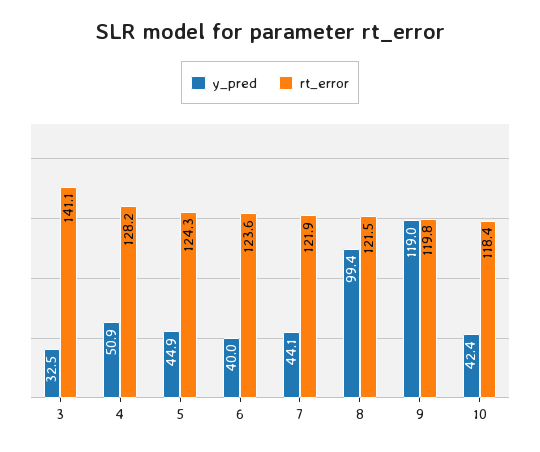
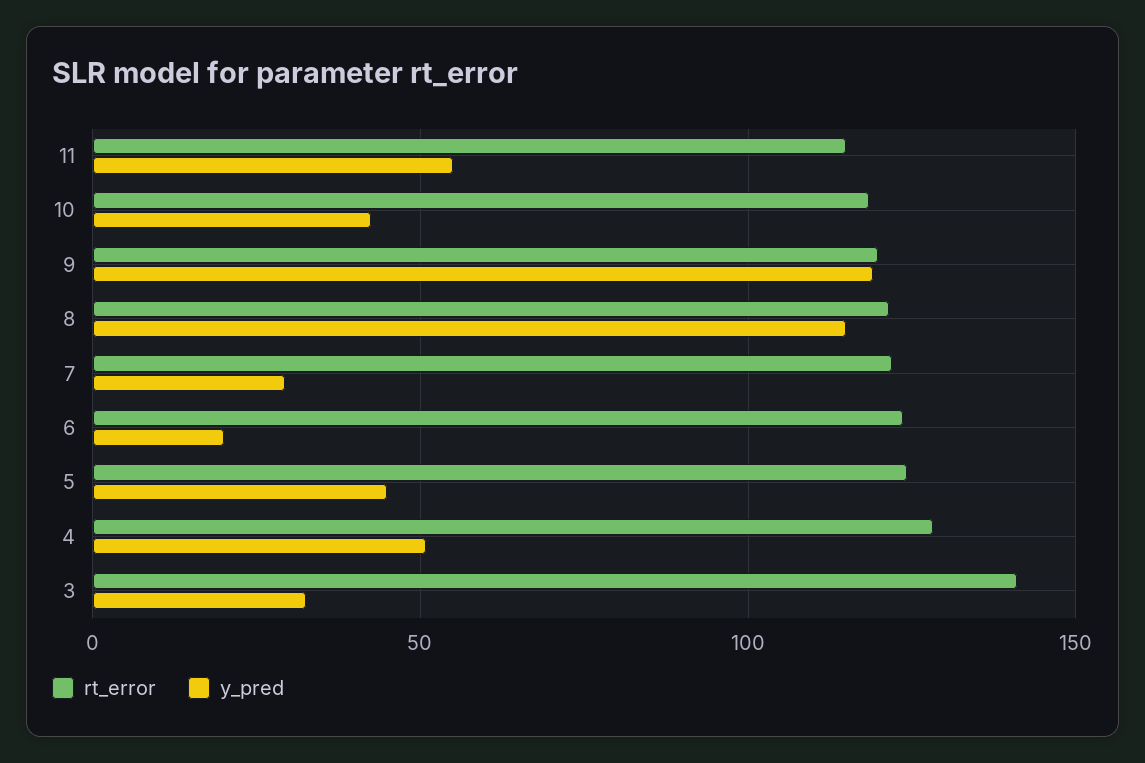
  {
    "y_pred": {
      "3": 32.5,
      "4": 50.9,
      "5": 44.9,
-     "6": 40,
+     "6": 20,
-     "7": 44.1,
+     "7": 30,
-     "8": 99.4,
+     "8": 115,
      "9": 119,
-     "10": 42.4
+     "10": 42.4,
+     "11": 55
    },
    "rt_error": {
      "3": 141.1,
      "4": 128.2,
      "5": 124.3,
      "6": 123.6,
      "7": 121.9,
      "8": 121.5,
      "9": 119.8,
-     "10": 118.4
+     "10": 118.4,
+     "11": 115
    }
  }

